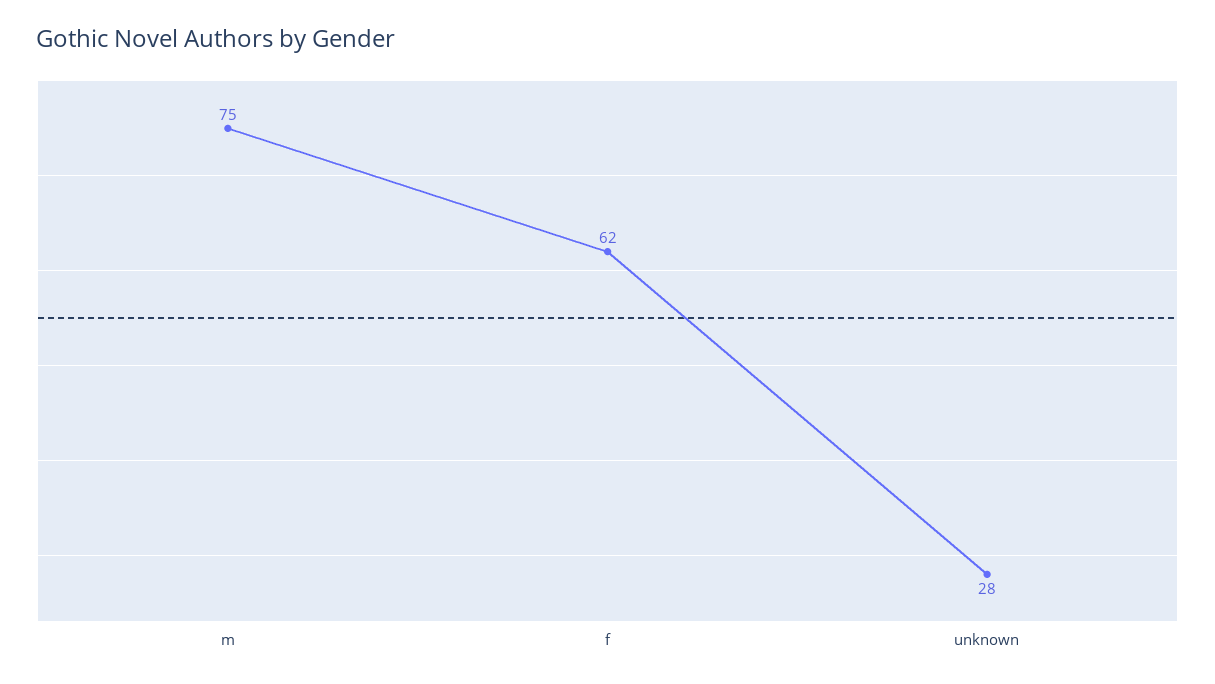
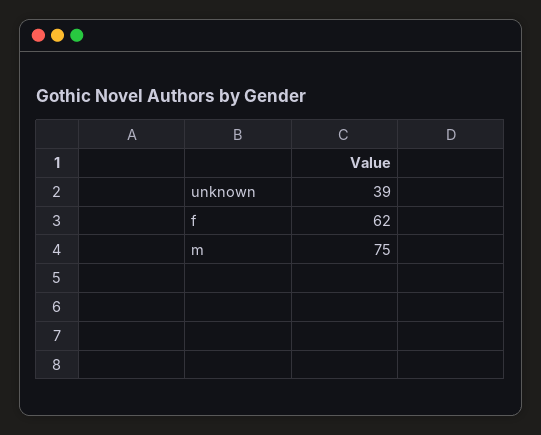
  {
    "m": 75,
    "f": 62,
-   "unknown": 28
+   "unknown": 39
  }

